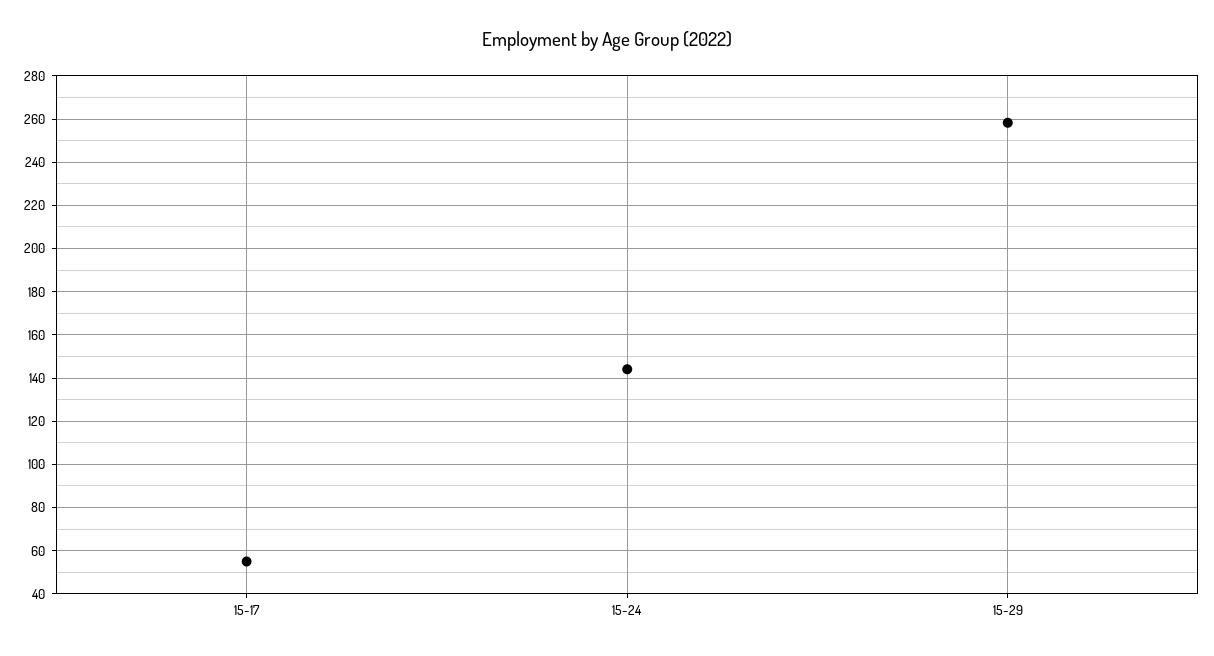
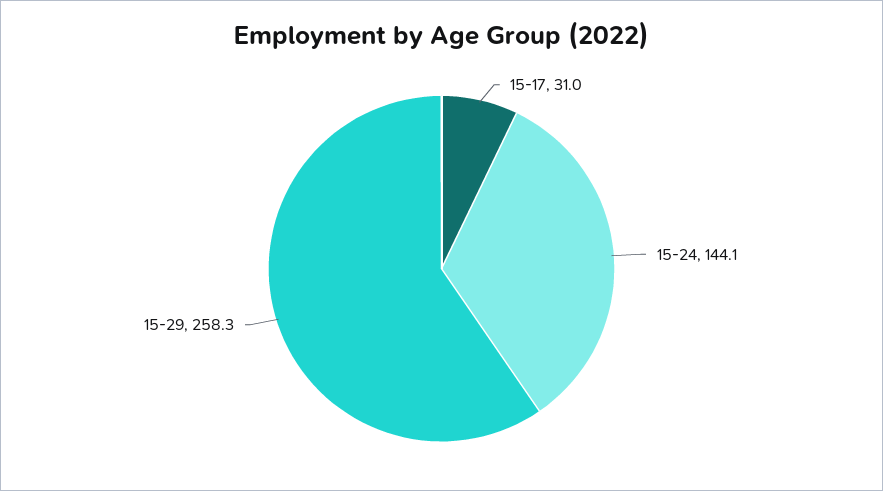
  {
-   "15-17": 55,
+   "15-17": 31,
    "15-24": 144.1,
    "15-29": 258.3
  }

